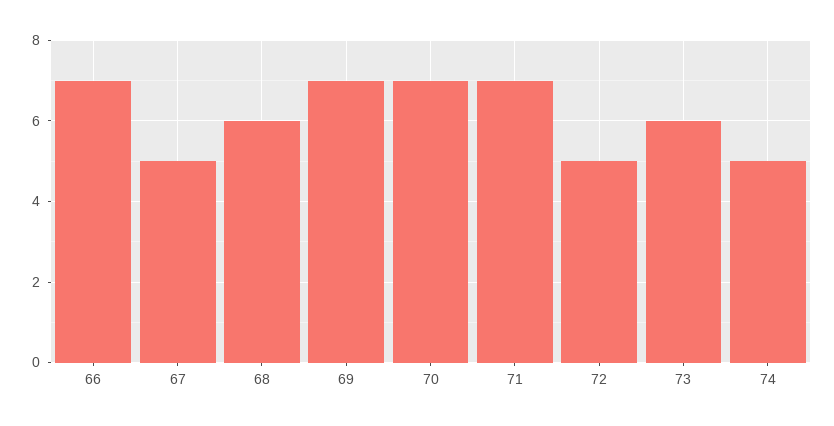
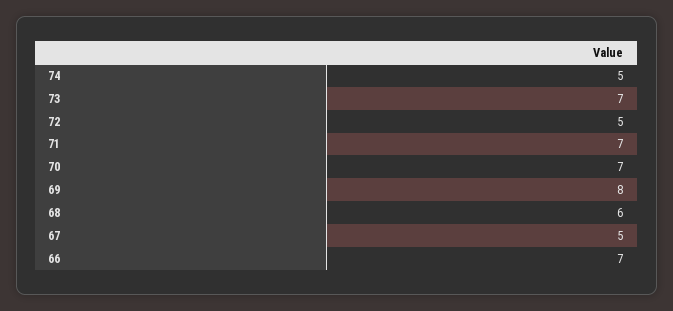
  {
    "66": 7,
    "67": 5,
    "68": 6,
-   "69": 7,
+   "69": 8,
    "70": 7,
    "71": 7,
    "72": 5,
-   "73": 6,
+   "73": 7,
    "74": 5
  }

